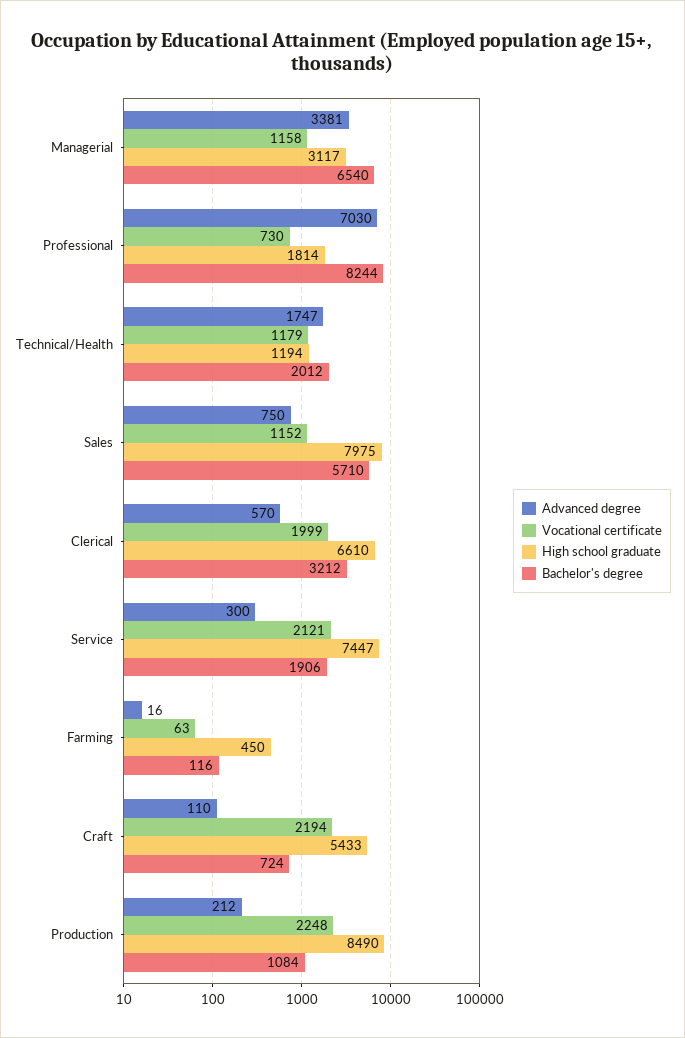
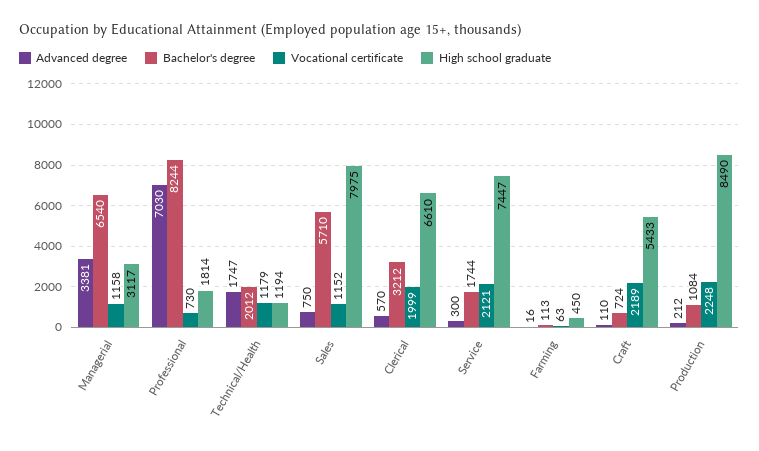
  {
    "Advanced degree": {
      "Managerial": 3381,
      "Professional": 7030,
      "Technical/Health": 1747,
      "Sales": 750,
      "Clerical": 570,
      "Service": 300,
      "Farming": 16,
      "Craft": 110,
      "Production": 212
    },
    "Vocational certificate": {
      "Managerial": 1158,
      "Professional": 730,
      "Technical/Health": 1179,
      "Sales": 1152,
      "Clerical": 1999,
      "Service": 2121,
      "Farming": 63,
-     "Craft": 2194,
+     "Craft": 2189,
      "Production": 2248
    },
    "High school graduate": {
      "Managerial": 3117,
      "Professional": 1814,
      "Technical/Health": 1194,
      "Sales": 7975,
      "Clerical": 6610,
      "Service": 7447,
      "Farming": 450,
      "Craft": 5433,
      "Production": 8490
    },
    "Bachelor's degree": {
      "Managerial": 6540,
      "Professional": 8244,
      "Technical/Health": 2012,
      "Sales": 5710,
      "Clerical": 3212,
-     "Service": 1906,
+     "Service": 1744,
-     "Farming": 116,
+     "Farming": 113,
      "Craft": 724,
      "Production": 1084
    }
  }

